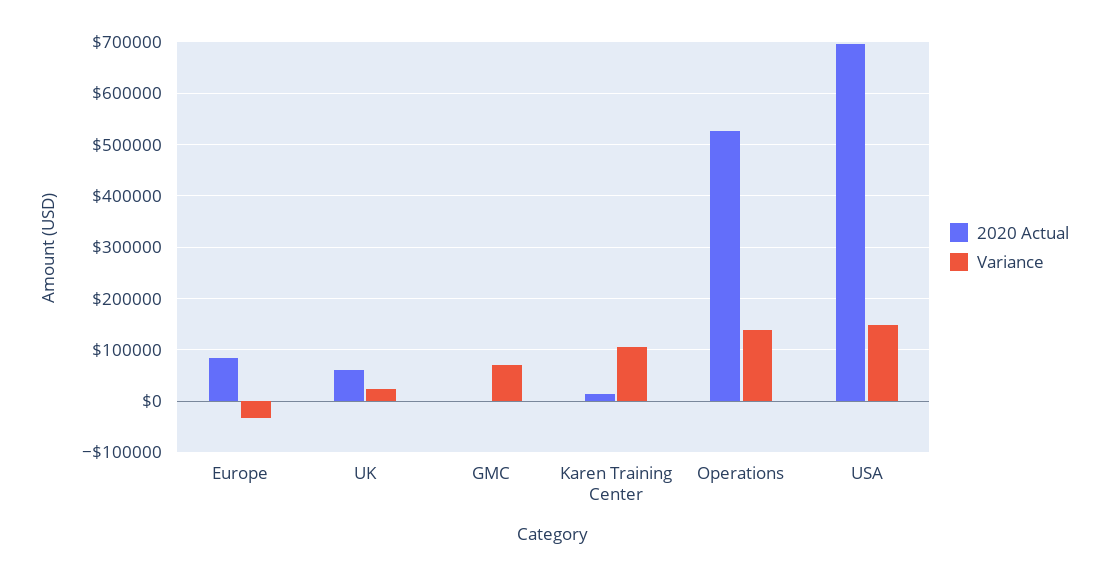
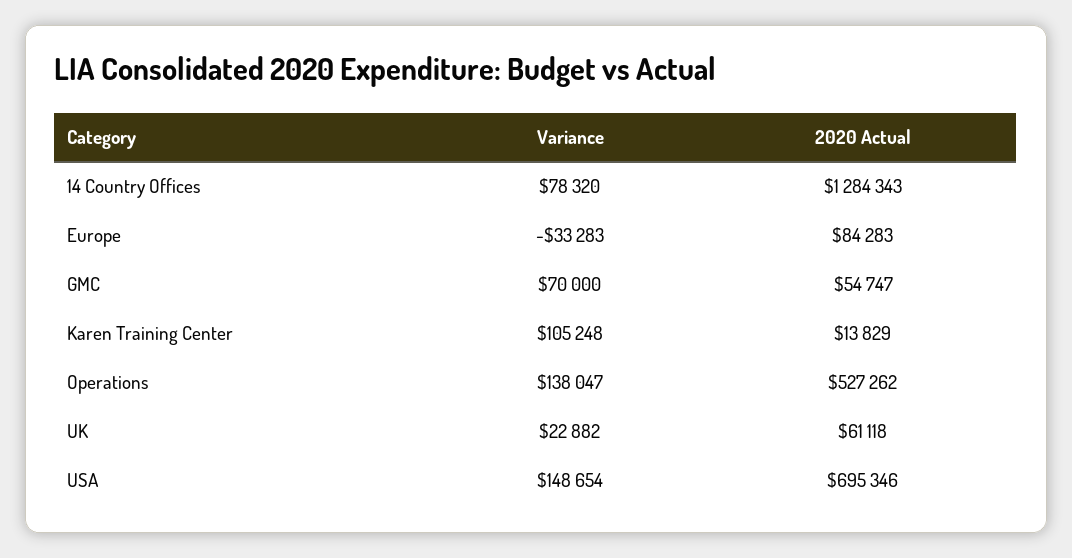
  {
    "2020 Actual": {
      "Europe": 84283,
      "UK": 61118,
-     "GMC": 0,
+     "GMC": 54747,
      "Karen Training Center": 13829,
      "Operations": 527262,
-     "USA": 695346
+     "USA": 695346,
+     "14 Country Offices": 1284343
    },
    "Variance": {
      "Europe": -33283,
      "UK": 22882,
      "GMC": 70000,
      "Karen Training Center": 105248,
      "Operations": 138047,
-     "USA": 148654
+     "USA": 148654,
+     "14 Country Offices": 78320
    }
  }

